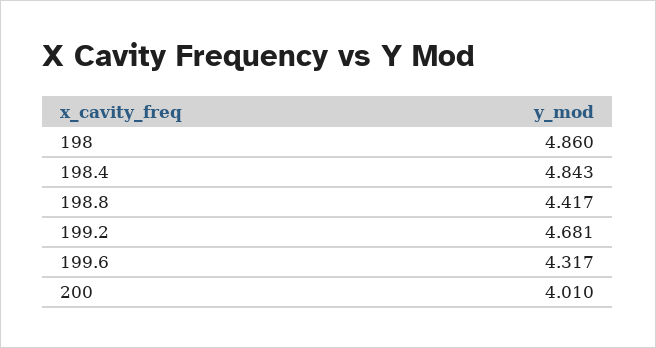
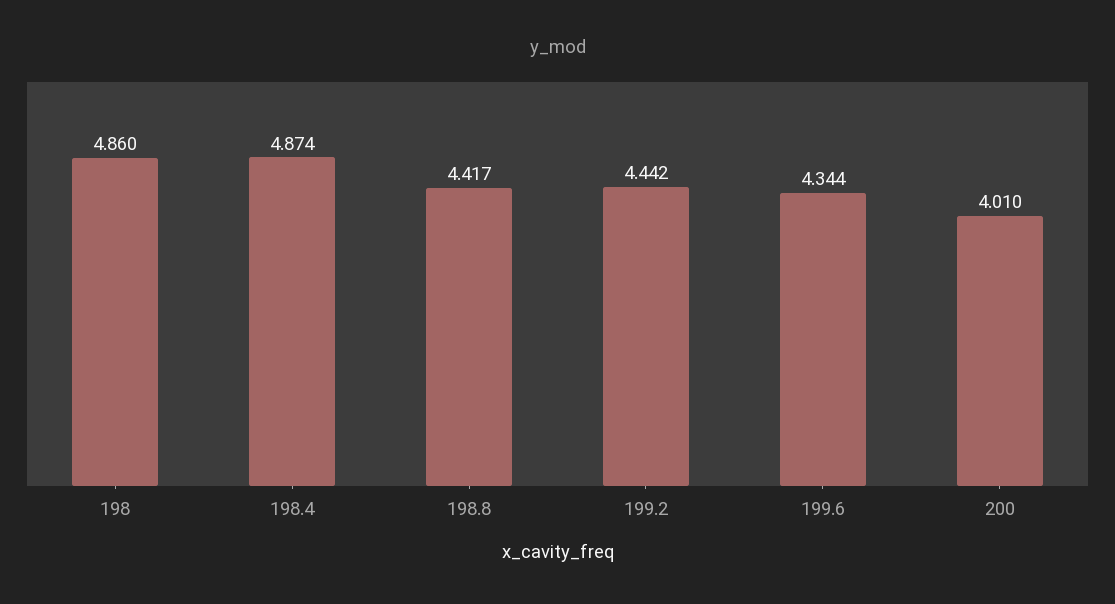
  {
    "198": 4.86,
-   "198.4": 4.843,
+   "198.4": 4.874,
    "198.8": 4.417,
-   "199.2": 4.681,
+   "199.2": 4.442,
-   "199.6": 4.317,
+   "199.6": 4.344,
    "200": 4.01
  }

